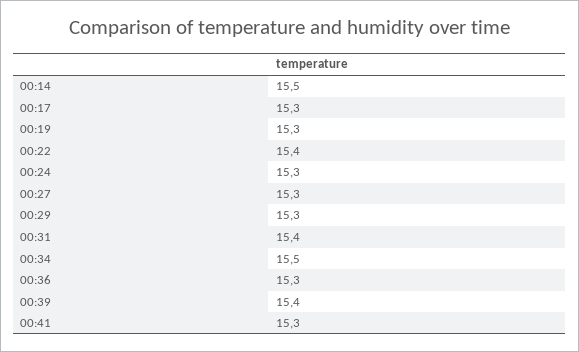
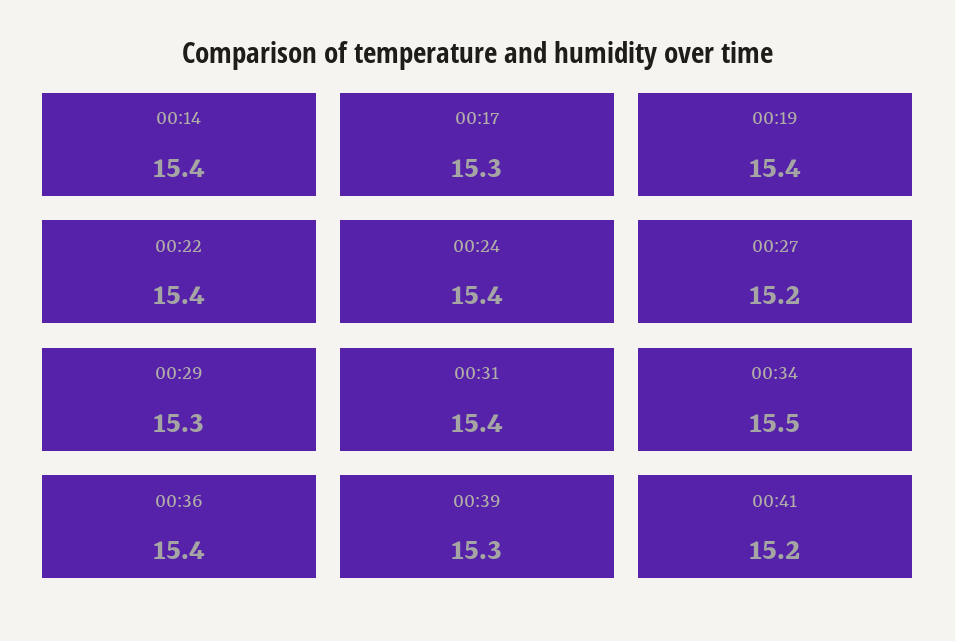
  {
-   "00:14": 15.5,
+   "00:14": 15.4,
    "00:17": 15.3,
-   "00:19": 15.3,
+   "00:19": 15.4,
    "00:22": 15.4,
-   "00:24": 15.3,
+   "00:24": 15.4,
-   "00:27": 15.3,
+   "00:27": 15.2,
    "00:29": 15.3,
    "00:31": 15.4,
    "00:34": 15.5,
-   "00:36": 15.3,
+   "00:36": 15.4,
-   "00:39": 15.4,
+   "00:39": 15.3,
-   "00:41": 15.3
+   "00:41": 15.2
  }

